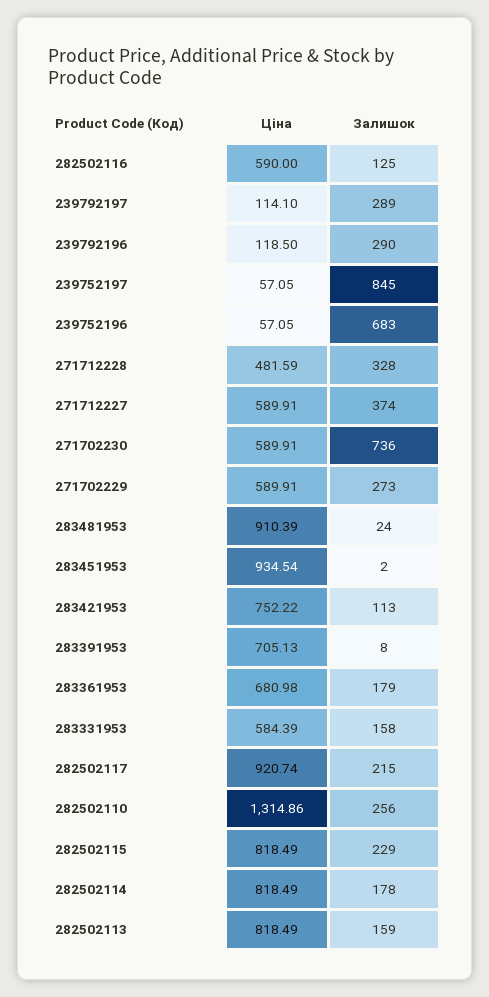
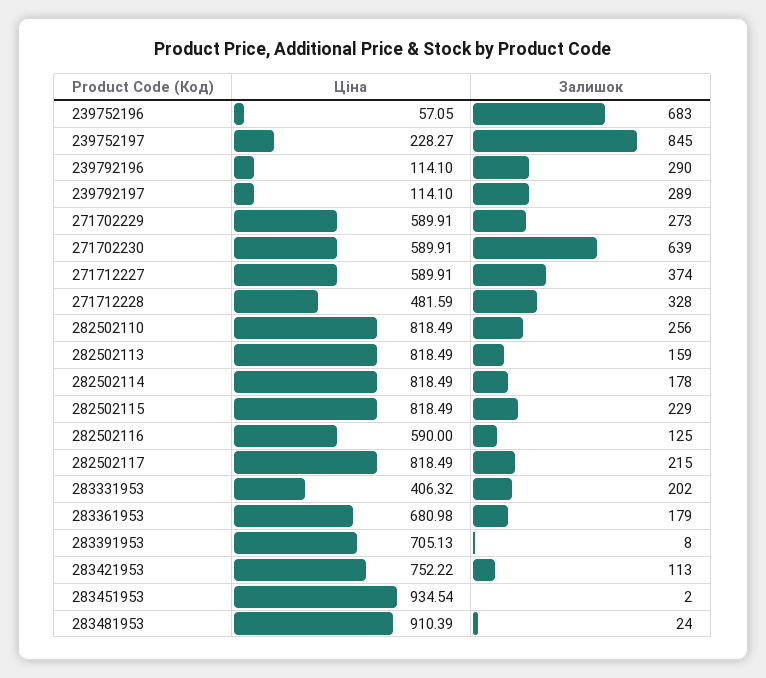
  {
    "Ціна": {
      "282502116": 590,
      "239792197": 114.1,
-     "239792196": 118.5,
+     "239792196": 114.1,
-     "239752197": 57.05,
+     "239752197": 228.27,
      "239752196": 57.05,
      "271712228": 481.59,
      "271712227": 589.91,
      "271702230": 589.91,
      "271702229": 589.91,
      "283481953": 910.39,
      "283451953": 934.54,
      "283421953": 752.22,
      "283391953": 705.13,
      "283361953": 680.98,
-     "283331953": 584.39,
+     "283331953": 406.32,
-     "282502117": 920.74,
+     "282502117": 818.49,
-     "282502110": 1314.86,
+     "282502110": 818.49,
      "282502115": 818.49,
      "282502114": 818.49,
      "282502113": 818.49
    },
    "Залишок": {
      "282502116": 125,
      "239792197": 289,
      "239792196": 290,
      "239752197": 845,
      "239752196": 683,
      "271712228": 328,
      "271712227": 374,
-     "271702230": 736,
+     "271702230": 639,
      "271702229": 273,
      "283481953": 24,
      "283451953": 2,
      "283421953": 113,
      "283391953": 8,
      "283361953": 179,
-     "283331953": 158,
+     "283331953": 202,
      "282502117": 215,
      "282502110": 256,
      "282502115": 229,
      "282502114": 178,
      "282502113": 159
    }
  }

